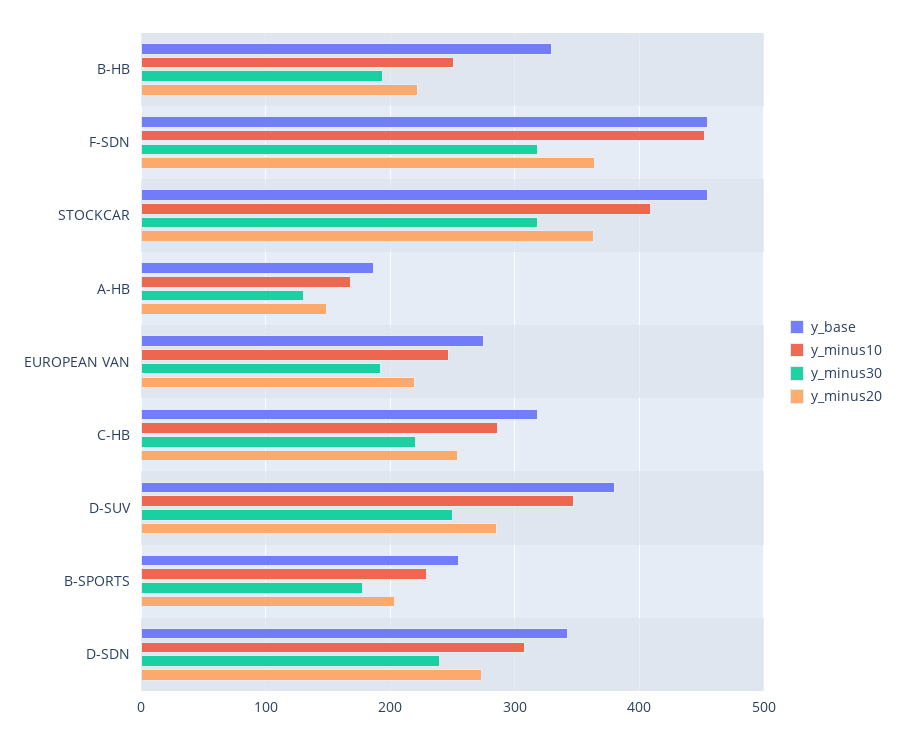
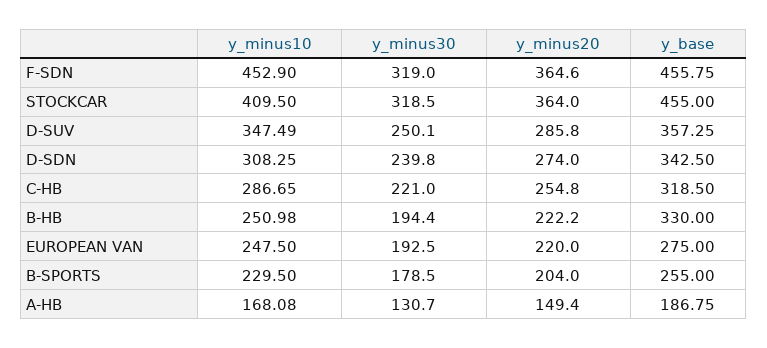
  {
    "y_base": {
      "B-HB": 330,
      "F-SDN": 455.75,
      "STOCKCAR": 455,
      "A-HB": 186.75,
      "EUROPEAN VAN": 275,
      "C-HB": 318.5,
-     "D-SUV": 380,
+     "D-SUV": 357.25,
      "B-SPORTS": 255,
      "D-SDN": 342.5
    },
    "y_minus10": {
      "B-HB": 250.98,
      "F-SDN": 452.9,
      "STOCKCAR": 409.5,
      "A-HB": 168.08,
      "EUROPEAN VAN": 247.5,
      "C-HB": 286.65,
      "D-SUV": 347.49,
      "B-SPORTS": 229.5,
      "D-SDN": 308.25
    },
    "y_minus30": {
      "B-HB": 194.4,
      "F-SDN": 319,
      "STOCKCAR": 318.5,
      "A-HB": 130.7,
      "EUROPEAN VAN": 192.5,
      "C-HB": 221,
      "D-SUV": 250.1,
      "B-SPORTS": 178.5,
      "D-SDN": 239.8
    },
    "y_minus20": {
      "B-HB": 222.2,
      "F-SDN": 364.6,
      "STOCKCAR": 364,
      "A-HB": 149.4,
      "EUROPEAN VAN": 220,
      "C-HB": 254.8,
      "D-SUV": 285.8,
      "B-SPORTS": 204,
      "D-SDN": 274
    }
  }

